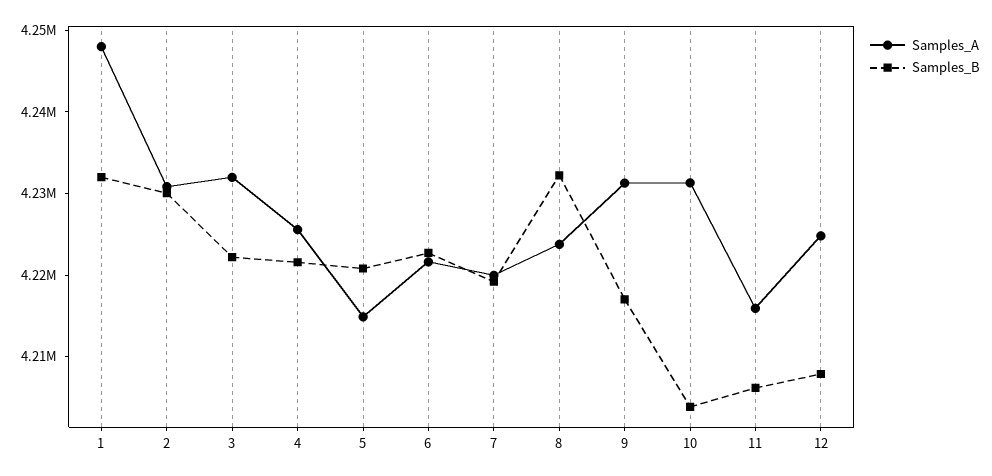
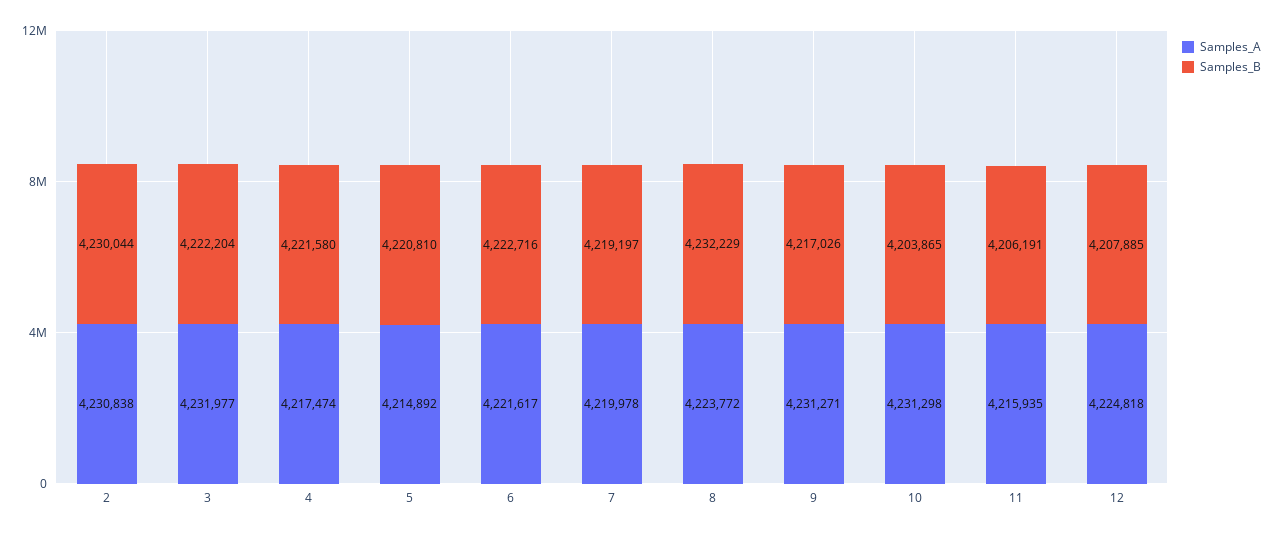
  {
    "Samples_A": {
-     "1": 4248000,
      "2": 4230838,
      "3": 4231977,
-     "4": 4226000,
+     "4": 4217474,
      "5": 4214892,
      "6": 4221617,
      "7": 4219978,
      "8": 4223772,
      "9": 4231271,
      "10": 4231298,
      "11": 4215935,
      "12": 4224818
    },
    "Samples_B": {
-     "1": 4232000,
      "2": 4230044,
      "3": 4222204,
      "4": 4221580,
      "5": 4220810,
      "6": 4222716,
      "7": 4219197,
      "8": 4232229,
      "9": 4217026,
      "10": 4203865,
      "11": 4206191,
      "12": 4207885
    }
  }

